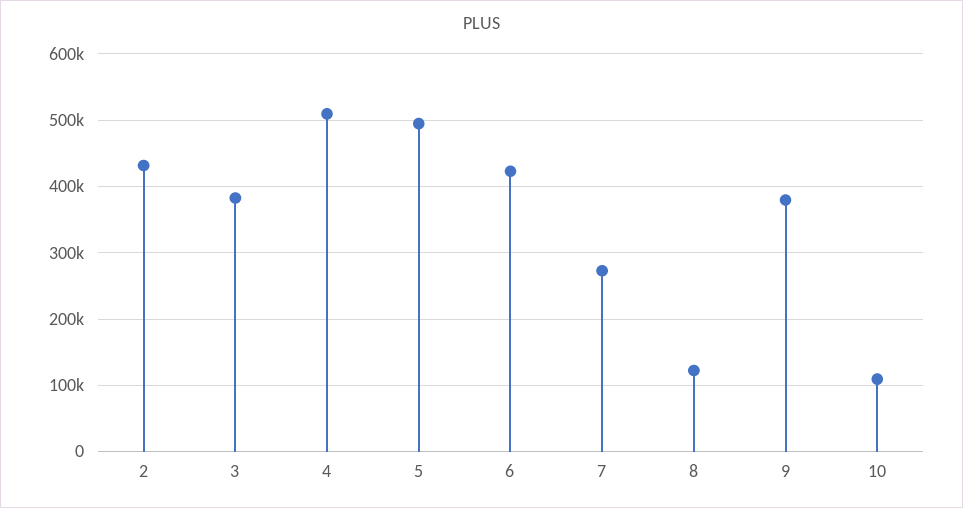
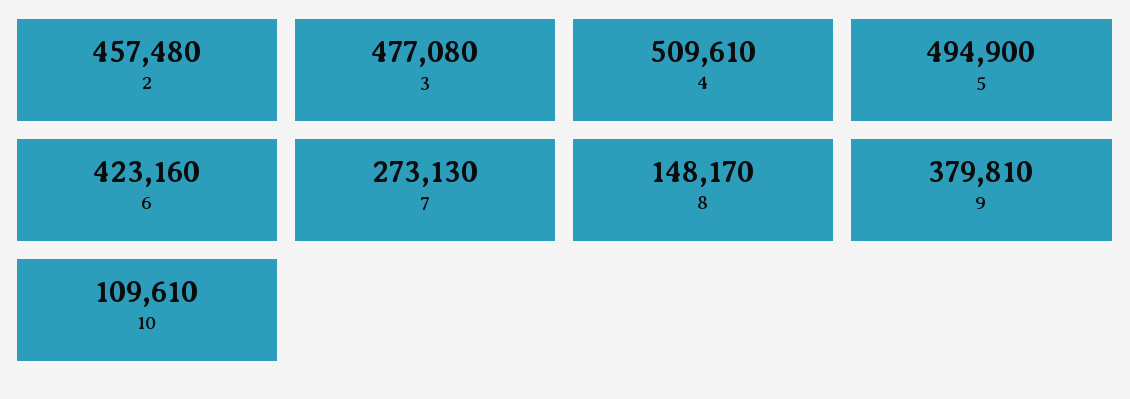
  {
-   "2": 430000,
+   "2": 457480,
-   "3": 380000,
+   "3": 477080,
    "4": 509610,
    "5": 494900,
    "6": 423160,
    "7": 273130,
-   "8": 120000,
+   "8": 148170,
    "9": 379810,
    "10": 109610
  }

